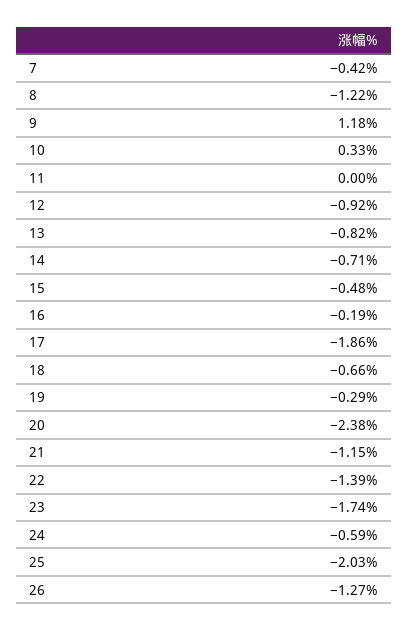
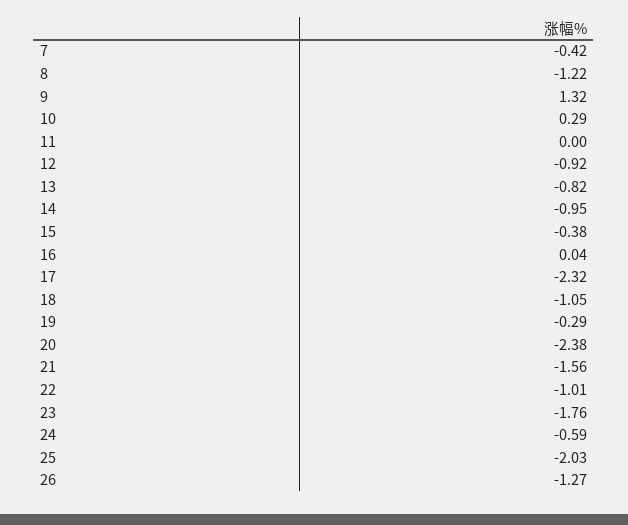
  {
    "7": -0.42,
    "8": -1.22,
-   "9": 1.18,
+   "9": 1.32,
-   "10": 0.33,
+   "10": 0.29,
    "11": 0,
    "12": -0.92,
    "13": -0.82,
-   "14": -0.71,
+   "14": -0.95,
-   "15": -0.48,
+   "15": -0.38,
-   "16": -0.19,
+   "16": 0.04,
-   "17": -1.86,
+   "17": -2.32,
-   "18": -0.66,
+   "18": -1.05,
    "19": -0.29,
    "20": -2.38,
-   "21": -1.15,
+   "21": -1.56,
-   "22": -1.39,
+   "22": -1.01,
-   "23": -1.74,
+   "23": -1.76,
    "24": -0.59,
    "25": -2.03,
    "26": -1.27
  }

